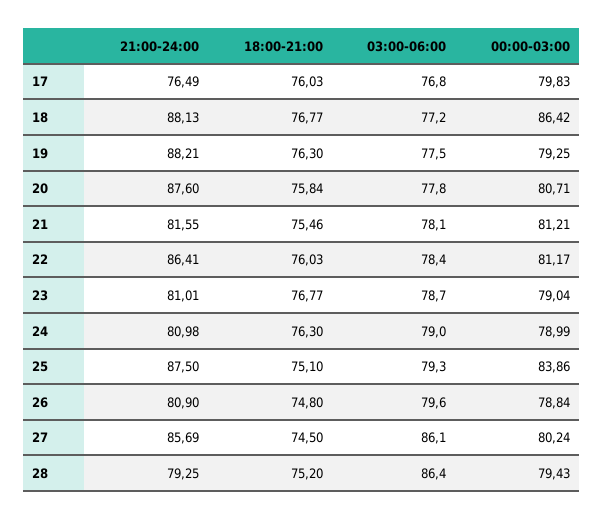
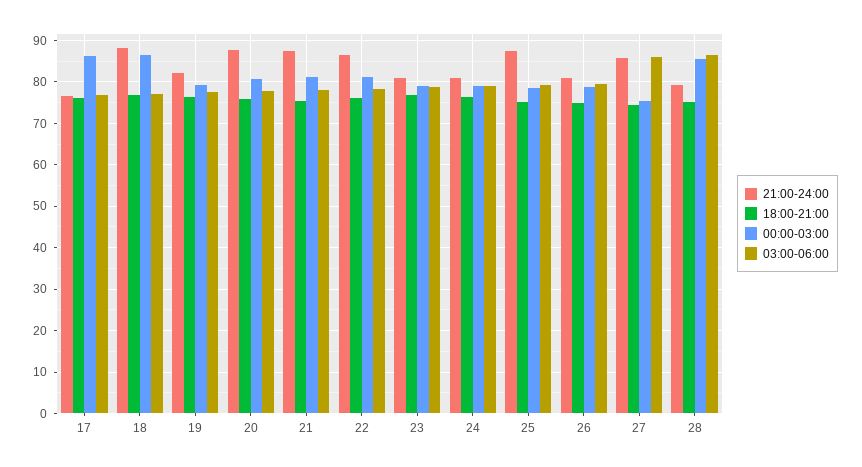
  {
    "21:00-24:00": {
      "17": 76.49,
      "18": 88.13,
-     "19": 88.21,
+     "19": 82,
      "20": 87.6,
-     "21": 81.55,
+     "21": 88,
      "22": 86.41,
      "23": 81.01,
      "24": 80.98,
      "25": 87.5,
      "26": 80.9,
      "27": 85.69,
      "28": 79.25
    },
    "18:00-21:00": {
      "17": 76.03,
      "18": 76.77,
      "19": 76.3,
      "20": 75.84,
      "21": 75.46,
      "22": 76.03,
      "23": 76.77,
      "24": 76.3,
      "25": 75.1,
      "26": 74.8,
      "27": 74.5,
      "28": 75.2
    },
    "03:00-06:00": {
      "17": 76.8,
      "18": 77.2,
      "19": 77.5,
      "20": 77.8,
      "21": 78.1,
      "22": 78.4,
      "23": 78.7,
      "24": 79,
      "25": 79.3,
      "26": 79.6,
      "27": 86.1,
      "28": 86.4
    },
    "00:00-03:00": {
-     "17": 79.83,
+     "17": 86,
      "18": 86.42,
      "19": 79.25,
      "20": 80.71,
      "21": 81.21,
      "22": 81.17,
      "23": 79.04,
      "24": 78.99,
-     "25": 83.86,
+     "25": 78,
      "26": 78.84,
-     "27": 80.24,
+     "27": 76,
-     "28": 79.43
+     "28": 86
    }
  }

